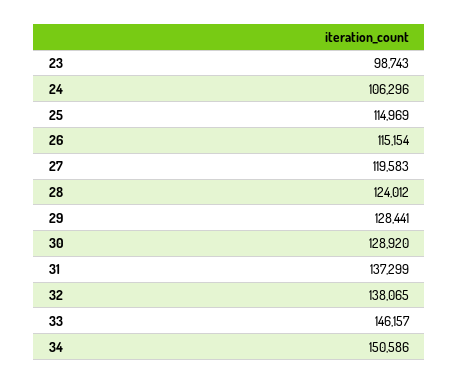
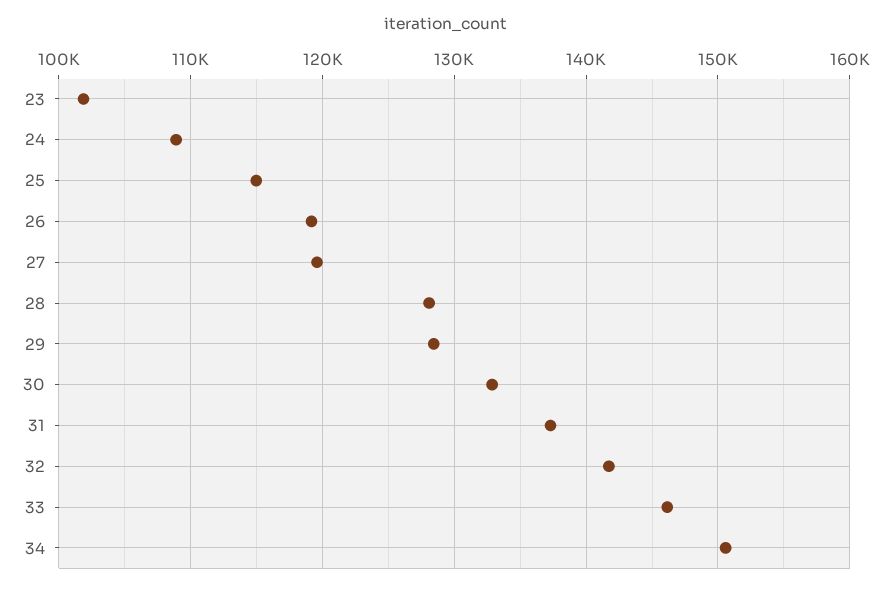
  {
-   "23": 98743,
+   "23": 102000,
-   "24": 106296,
+   "24": 109000,
    "25": 114969,
-   "26": 115154,
+   "26": 119000,
    "27": 119583,
-   "28": 124012,
+   "28": 128000,
    "29": 128441,
-   "30": 128920,
+   "30": 133000,
    "31": 137299,
-   "32": 138065,
+   "32": 142000,
    "33": 146157,
    "34": 150586
  }

